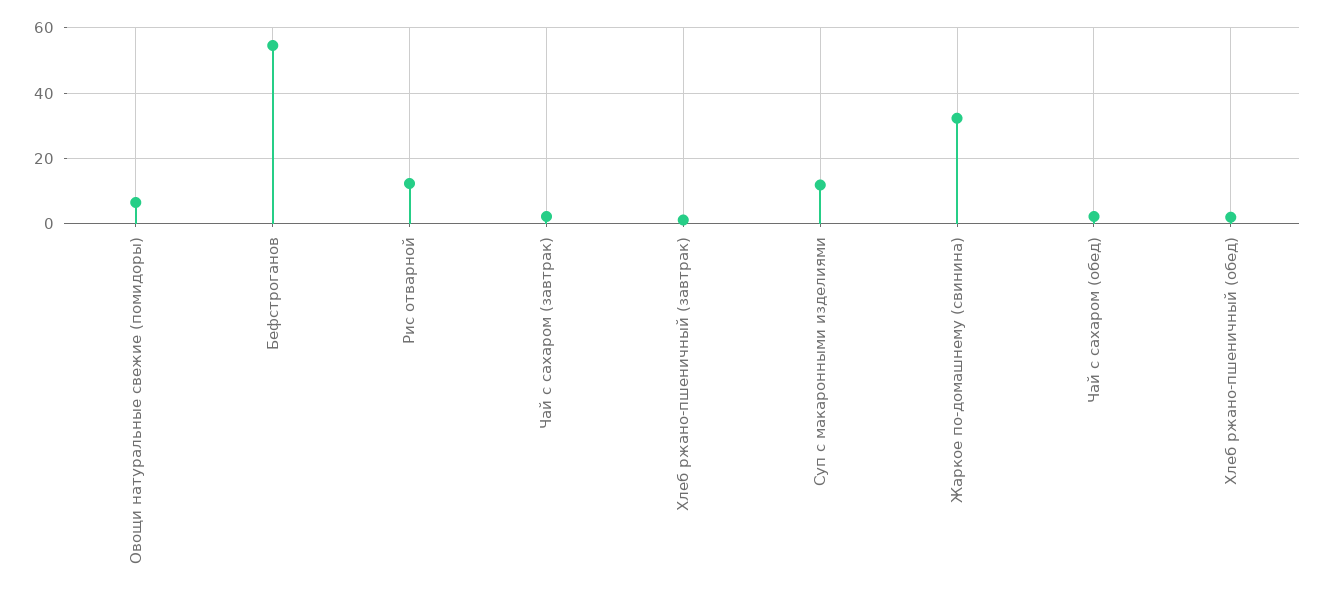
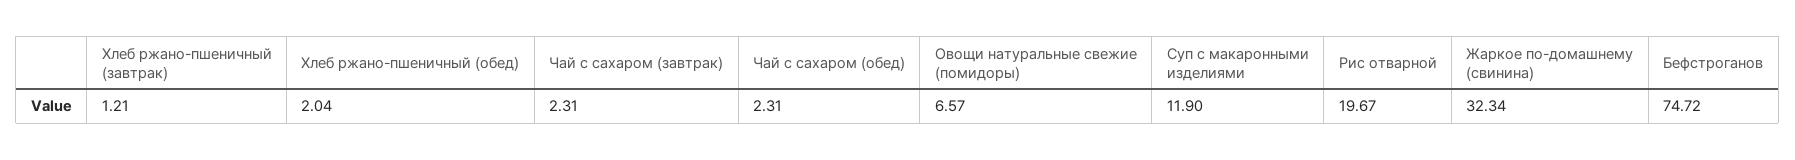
  {
    "Овощи натуральные свежие (помидоры)": 6.57,
-   "Бефстроганов": 54,
+   "Бефстроганов": 74.72,
-   "Рис отварной": 12,
+   "Рис отварной": 19.67,
    "Чай с сахаром (завтрак)": 2.31,
    "Хлеб ржано-пшеничный (завтрак)": 1.21,
    "Суп с макаронными изделиями": 11.9,
    "Жаркое по-домашнему (свинина)": 32.34,
    "Чай с сахаром (обед)": 2.31,
    "Хлеб ржано-пшеничный (обед)": 2.04
  }

